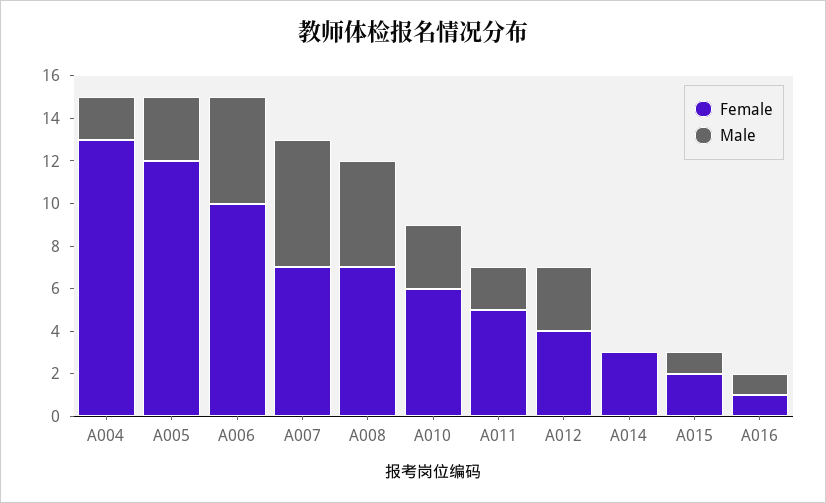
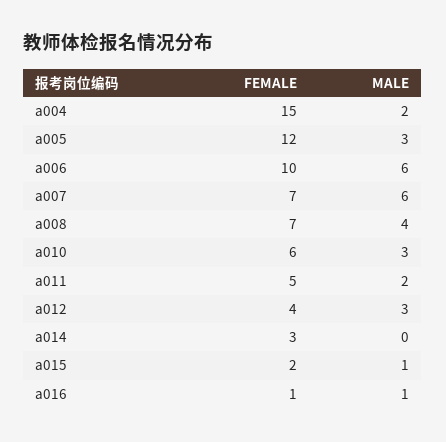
  {
    "Female": {
-     "A004": 13,
+     "A004": 15,
      "A005": 12,
      "A006": 10,
      "A007": 7,
      "A008": 7,
      "A010": 6,
      "A011": 5,
      "A012": 4,
      "A014": 3,
      "A015": 2,
      "A016": 1
    },
    "Male": {
      "A004": 2,
      "A005": 3,
-     "A006": 5,
+     "A006": 6,
      "A007": 6,
-     "A008": 5,
+     "A008": 4,
      "A010": 3,
      "A011": 2,
      "A012": 3,
      "A014": 0,
      "A015": 1,
      "A016": 1
    }
  }

